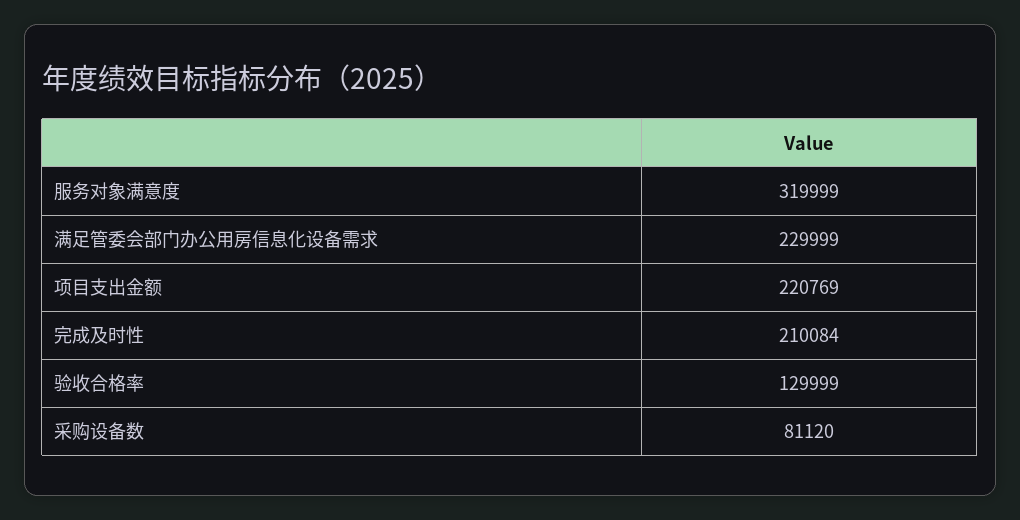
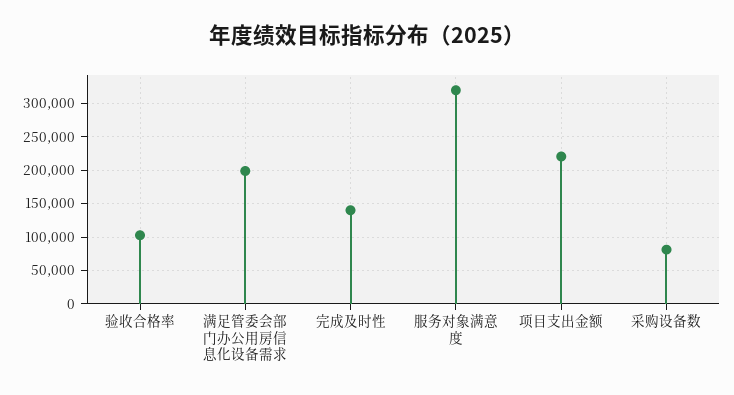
  {
    "服务对象满意度": 319999,
-   "满足管委会部门办公用房信息化设备需求": 229999,
+   "满足管委会部门办公用房信息化设备需求": 200000,
    "项目支出金额": 220769,
-   "完成及时性": 210084,
+   "完成及时性": 140000,
-   "验收合格率": 129999,
+   "验收合格率": 100000,
    "采购设备数": 81120
  }

